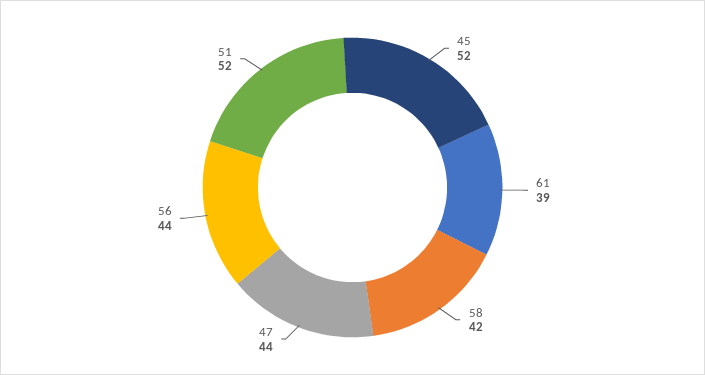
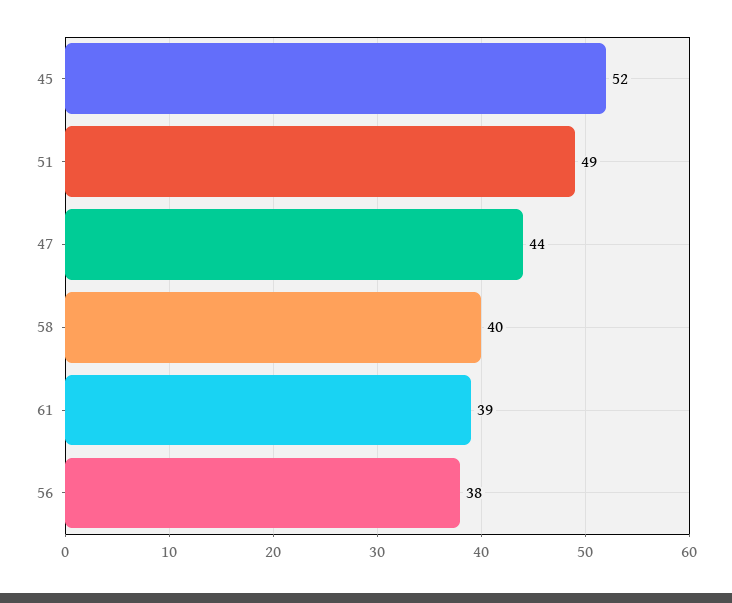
  {
    "45": 52,
    "61": 39,
-   "58": 42,
+   "58": 40,
    "47": 44,
-   "56": 44,
+   "56": 38,
-   "51": 52
+   "51": 49
  }

